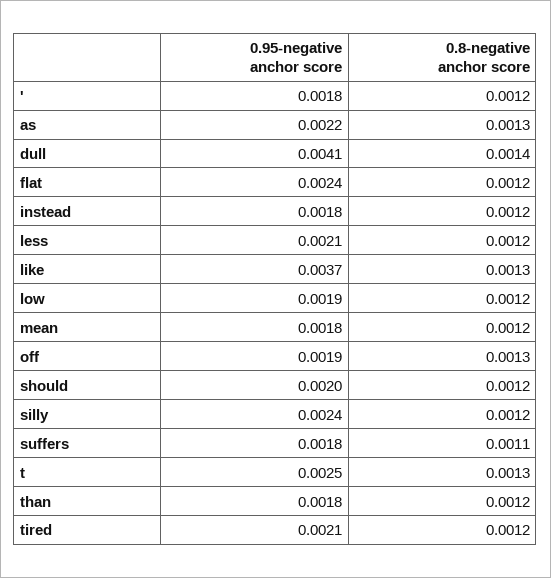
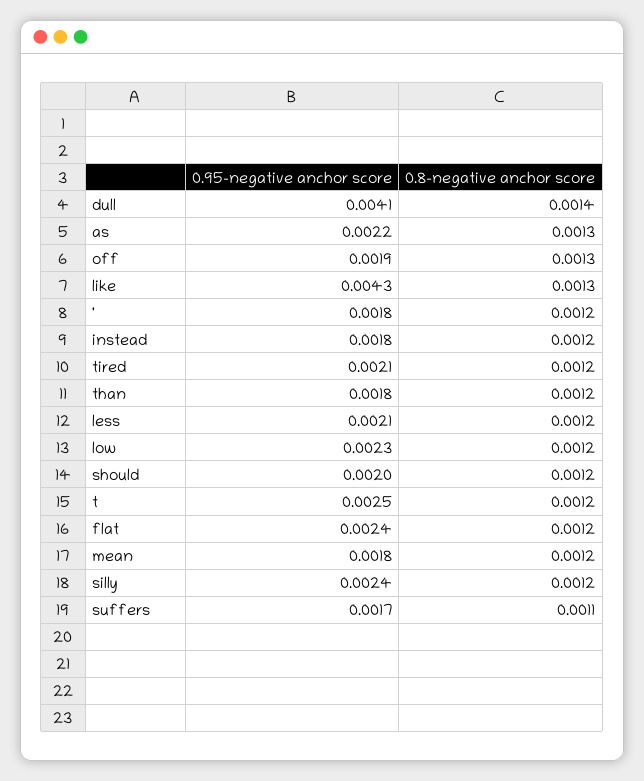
  {
    "0.95-negative anchor score": {
      "'": 0.0018,
      "as": 0.0022,
      "dull": 0.0041,
      "flat": 0.0024,
      "instead": 0.0018,
      "less": 0.0021,
-     "like": 0.0037,
+     "like": 0.0043,
-     "low": 0.0019,
+     "low": 0.0023,
      "mean": 0.0018,
      "off": 0.0019,
      "should": 0.002,
      "silly": 0.0024,
-     "suffers": 0.0018,
+     "suffers": 0.0017,
      "t": 0.0025,
      "than": 0.0018,
      "tired": 0.0021
    },
    "0.8-negative anchor score": {
      "'": 0.0012,
      "as": 0.0013,
      "dull": 0.0014,
      "flat": 0.0012,
      "instead": 0.0012,
      "less": 0.0012,
      "like": 0.0013,
      "low": 0.0012,
      "mean": 0.0012,
      "off": 0.0013,
      "should": 0.0012,
      "silly": 0.0012,
      "suffers": 0.0011,
-     "t": 0.0013,
+     "t": 0.0012,
      "than": 0.0012,
      "tired": 0.0012
    }
  }

